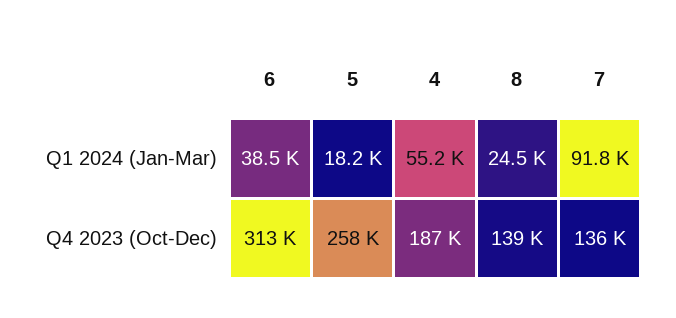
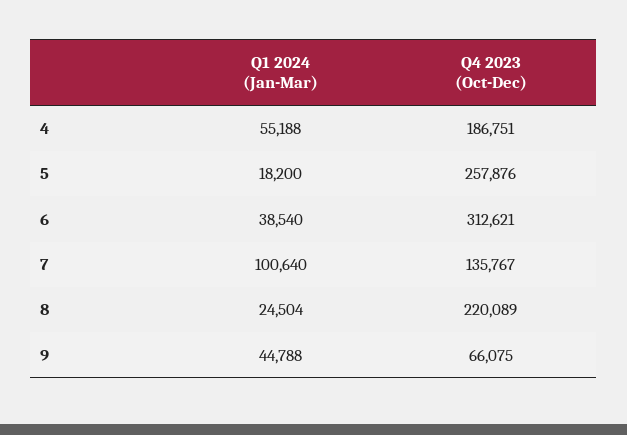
  {
    "6": {
      "Q1 2024 (Jan-Mar)": 38540,
      "Q4 2023 (Oct-Dec)": 312621
    },
    "5": {
      "Q1 2024 (Jan-Mar)": 18200,
      "Q4 2023 (Oct-Dec)": 257876
    },
    "4": {
      "Q1 2024 (Jan-Mar)": 55188,
      "Q4 2023 (Oct-Dec)": 186751
    },
    "8": {
      "Q1 2024 (Jan-Mar)": 24504,
-     "Q4 2023 (Oct-Dec)": 139000
+     "Q4 2023 (Oct-Dec)": 220089
    },
    "7": {
-     "Q1 2024 (Jan-Mar)": 91800,
+     "Q1 2024 (Jan-Mar)": 100640,
      "Q4 2023 (Oct-Dec)": 135767
-   }
+   },
+   "9": {
+     "Q1 2024 (Jan-Mar)": 44788,
+     "Q4 2023 (Oct-Dec)": 66075
+   }
  }

